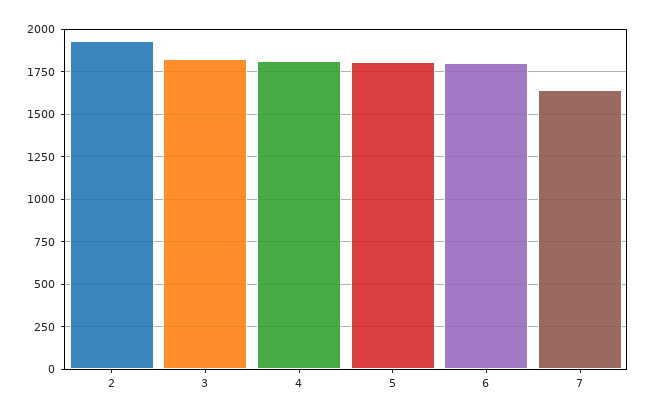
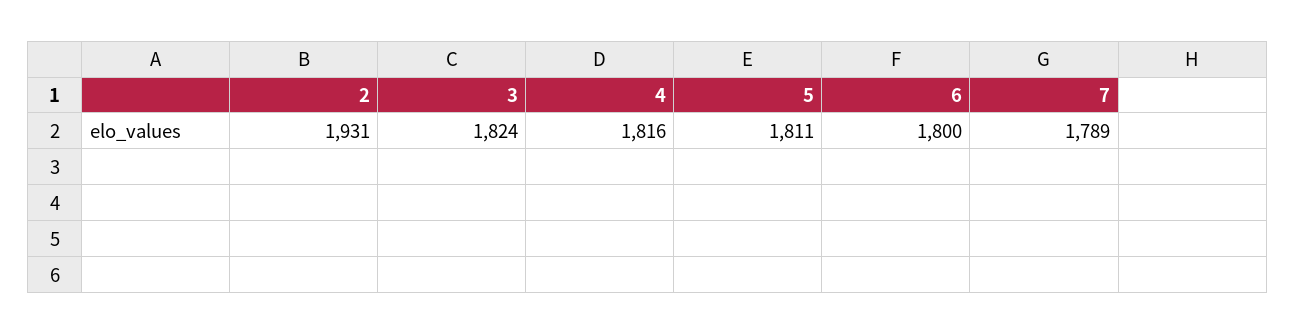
  {
    "2": 1931,
    "3": 1824,
    "4": 1816,
    "5": 1811,
    "6": 1800,
-   "7": 1650
+   "7": 1789
  }

